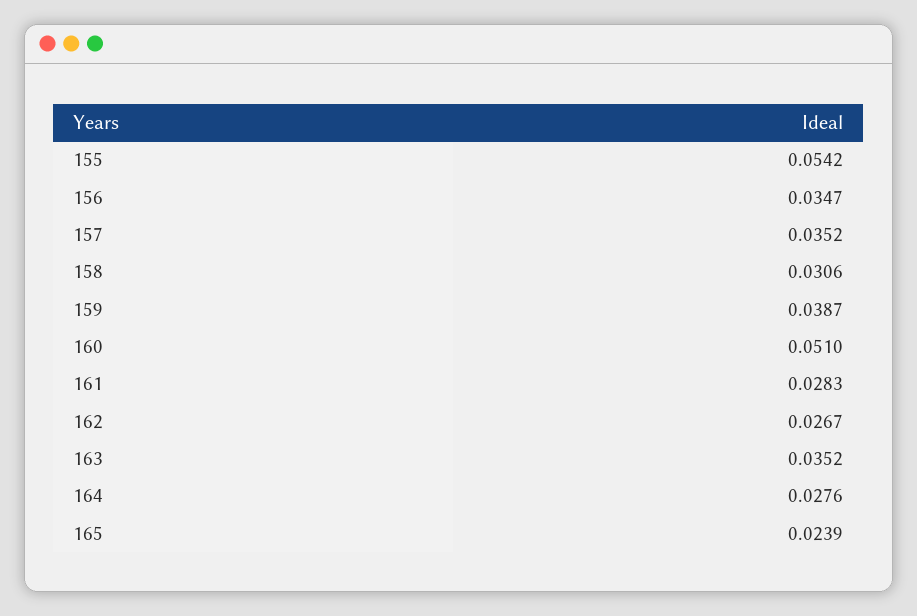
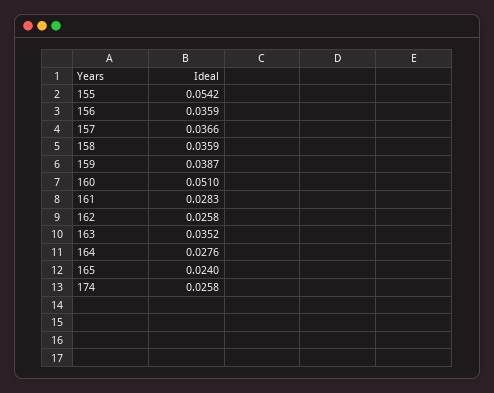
  {
    "155": 0.0542,
-   "156": 0.0347,
+   "156": 0.0359,
-   "157": 0.0352,
+   "157": 0.0366,
-   "158": 0.0306,
+   "158": 0.0359,
    "159": 0.0387,
    "160": 0.051,
    "161": 0.0283,
-   "162": 0.0267,
+   "162": 0.0258,
    "163": 0.0352,
    "164": 0.0276,
-   "165": 0.0239
+   "165": 0.024,
+   "174": 0.0258
  }

